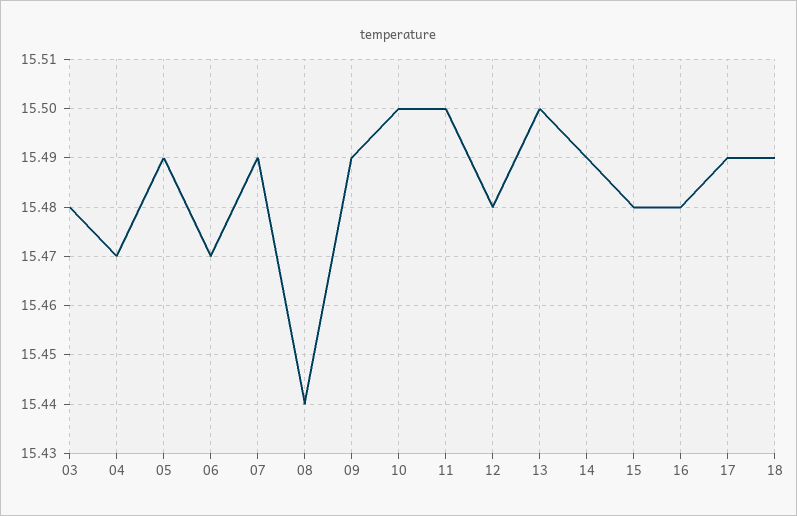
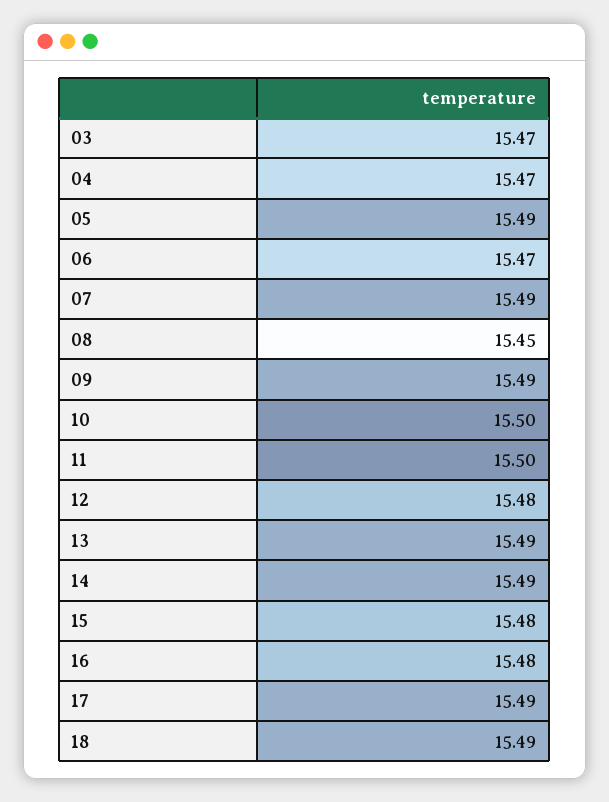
  {
-   "03": 15.48,
+   "03": 15.47,
    "04": 15.47,
    "05": 15.49,
    "06": 15.47,
    "07": 15.49,
-   "08": 15.44,
+   "08": 15.45,
    "09": 15.49,
    "10": 15.5,
    "11": 15.5,
    "12": 15.48,
-   "13": 15.5,
+   "13": 15.49,
    "14": 15.49,
    "15": 15.48,
    "16": 15.48,
    "17": 15.49,
    "18": 15.49
  }

